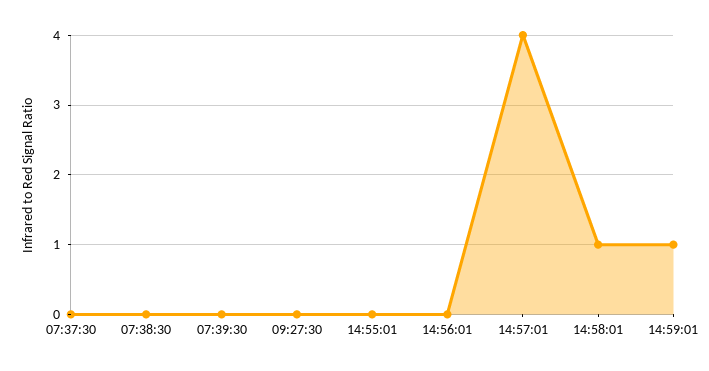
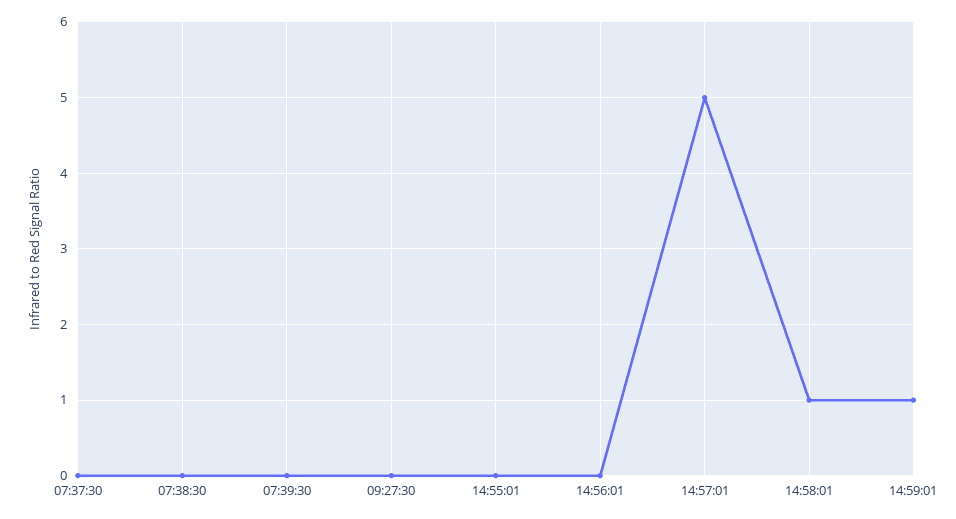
  {
    "07:37:30": 0,
    "07:38:30": 0,
    "07:39:30": 0,
    "09:27:30": 0,
    "14:55:01": 0,
    "14:56:01": 0,
-   "14:57:01": 4,
+   "14:57:01": 5,
    "14:58:01": 1,
    "14:59:01": 1
  }

